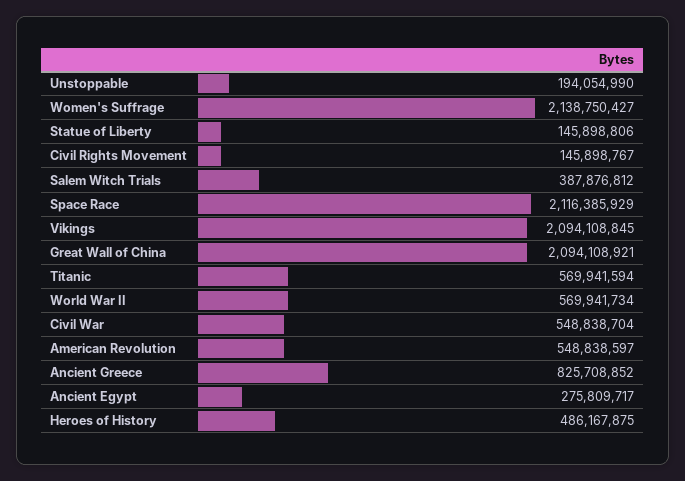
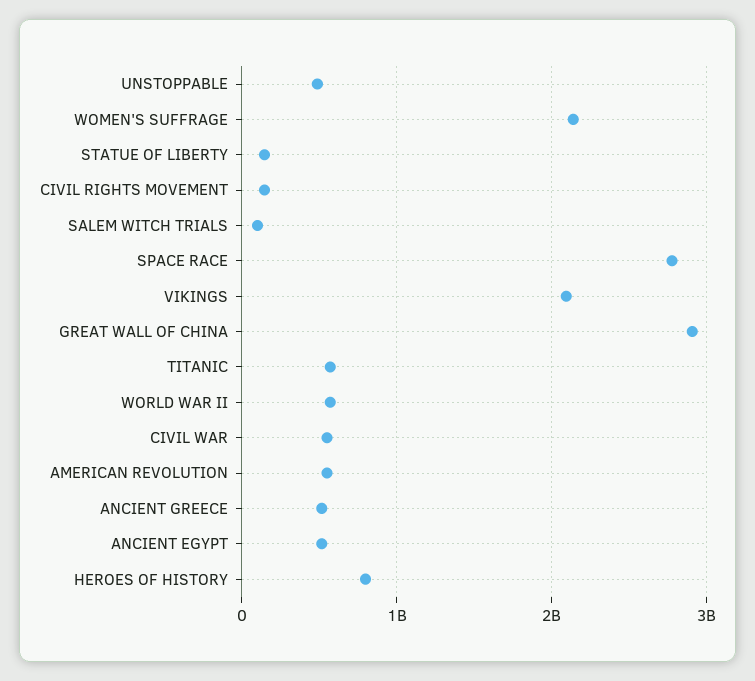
  {
-   "Unstoppable": 194054990,
+   "Unstoppable": 500000000,
    "Women's Suffrage": 2138750427,
    "Statue of Liberty": 145898806,
    "Civil Rights Movement": 145898767,
-   "Salem Witch Trials": 387876812,
+   "Salem Witch Trials": 100000000,
-   "Space Race": 2116385929,
+   "Space Race": 2800000000,
    "Vikings": 2094108845,
-   "Great Wall of China": 2094108921,
+   "Great Wall of China": 2900000000,
    "Titanic": 569941594,
    "World War II": 569941734,
    "Civil War": 548838704,
    "American Revolution": 548838597,
-   "Ancient Greece": 825708852,
+   "Ancient Greece": 500000000,
-   "Ancient Egypt": 275809717,
+   "Ancient Egypt": 500000000,
-   "Heroes of History": 486167875
+   "Heroes of History": 800000000
  }

